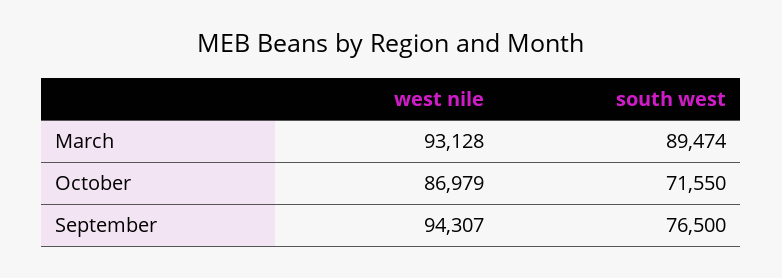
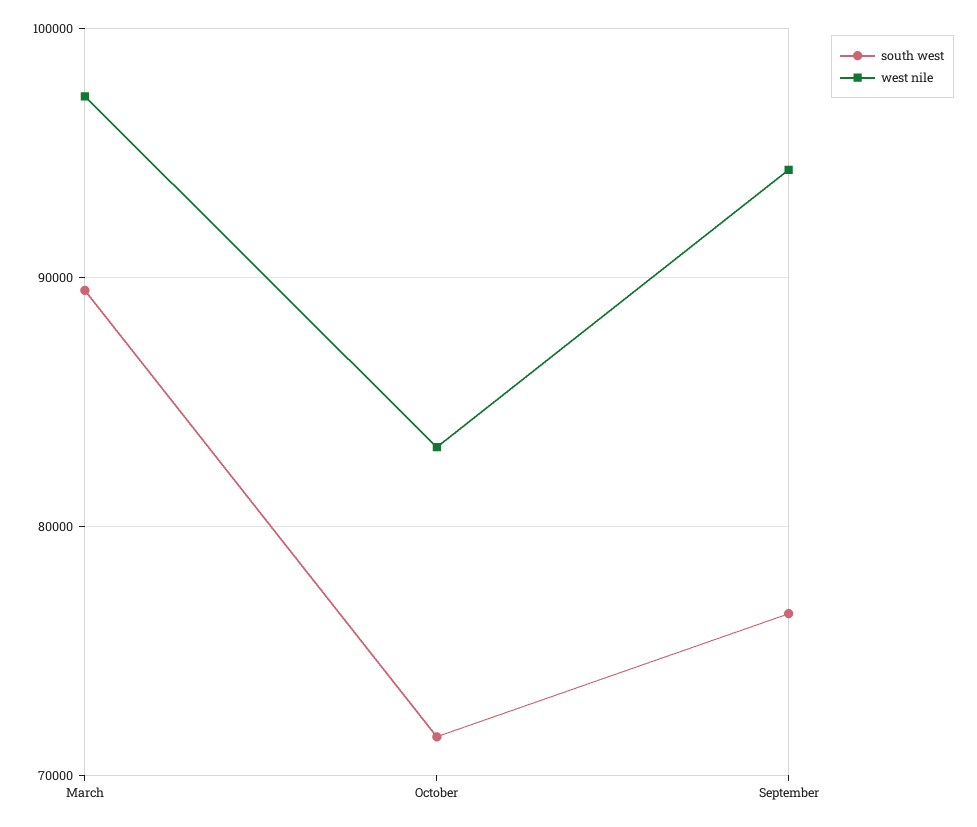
  {
    "west nile": {
-     "March": 93128,
+     "March": 97000,
-     "October": 86979,
+     "October": 83000,
      "September": 94307
    },
    "south west": {
      "March": 89474,
      "October": 71550,
      "September": 76500
    }
  }

